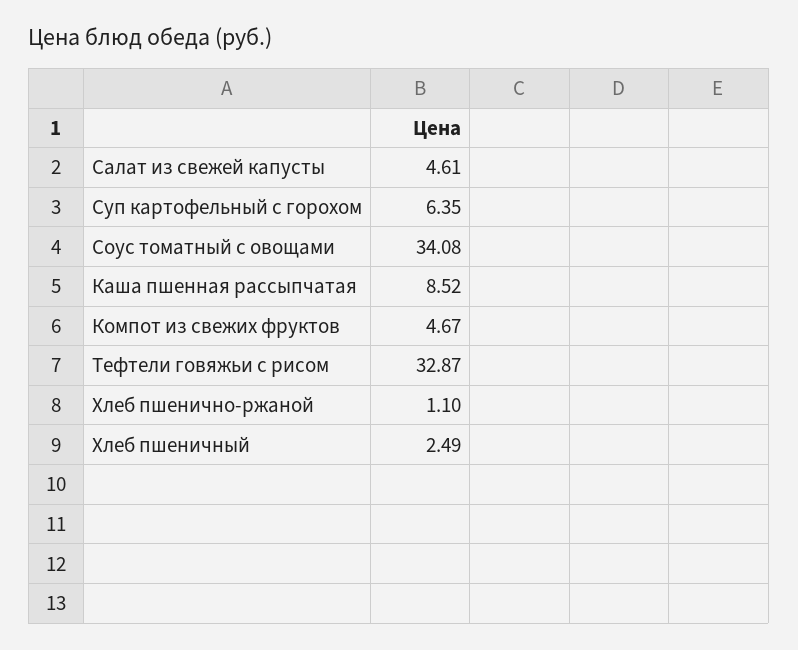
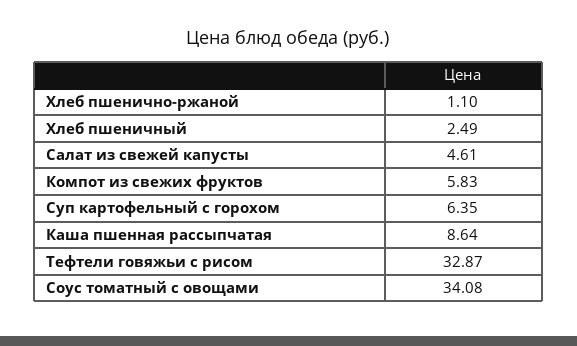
  {
    "Салат из свежей капусты": 4.61,
    "Суп картофельный с горохом": 6.35,
    "Соус томатный с овощами": 34.08,
-   "Каша пшенная рассыпчатая": 8.52,
+   "Каша пшенная рассыпчатая": 8.64,
-   "Компот из свежих фруктов": 4.67,
+   "Компот из свежих фруктов": 5.83,
    "Тефтели говяжьи с рисом": 32.87,
    "Хлеб пшенично-ржаной": 1.1,
    "Хлеб пшеничный": 2.49
  }

